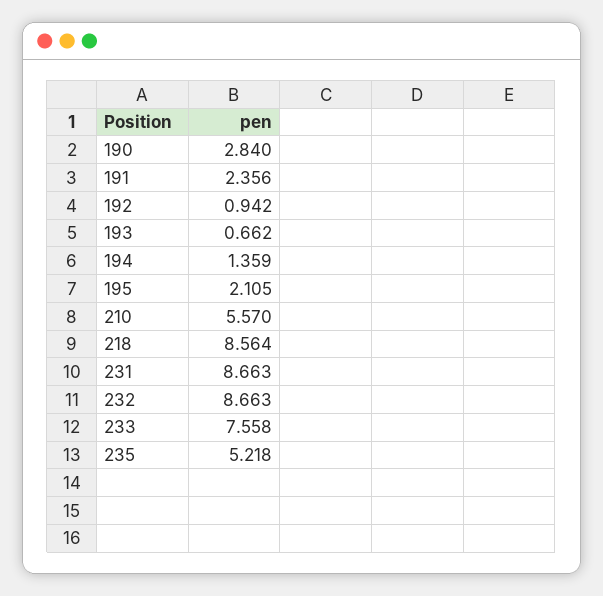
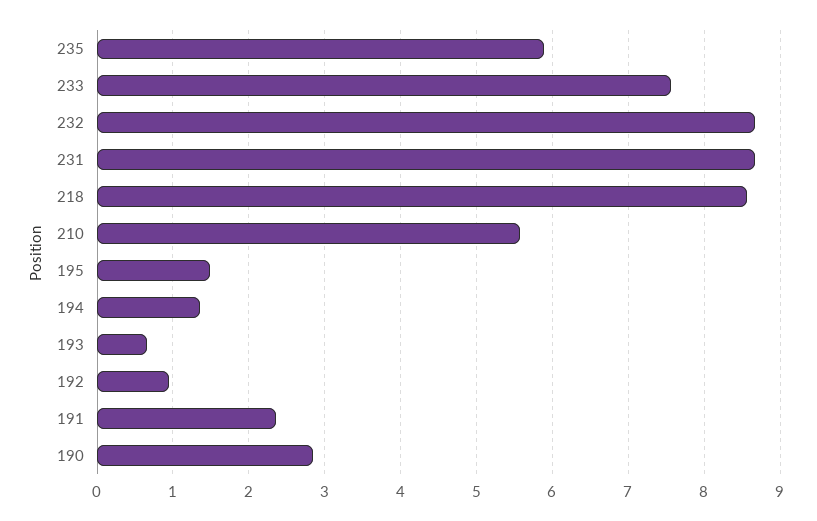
  {
    "190": 2.84,
    "191": 2.356,
    "192": 0.942,
    "193": 0.662,
    "194": 1.359,
-   "195": 2.105,
+   "195": 1.5,
    "210": 5.57,
    "218": 8.564,
    "231": 8.663,
    "232": 8.663,
    "233": 7.558,
-   "235": 5.218
+   "235": 5.9
  }

